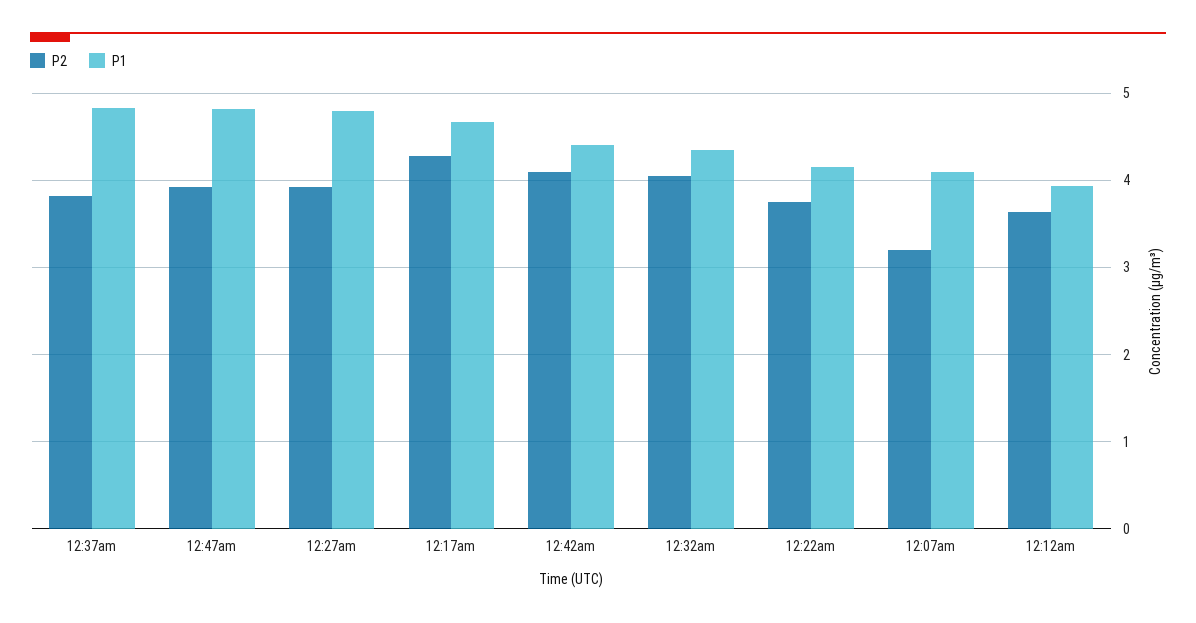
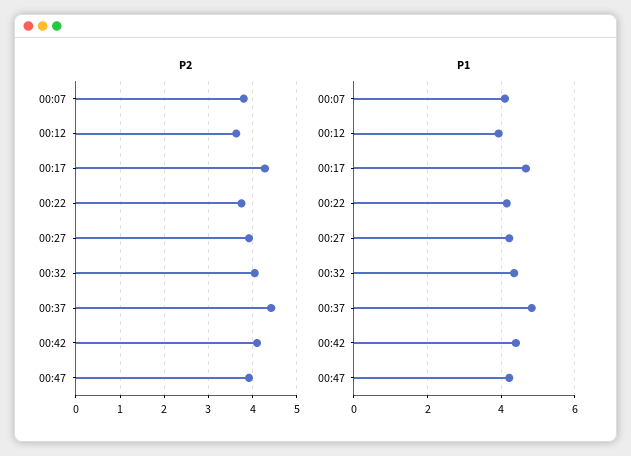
  {
    "P2": {
-     "12:37am": 3.8,
+     "12:37am": 4.4,
      "12:47am": 3.9,
      "12:27am": 3.9,
      "12:17am": 4.3,
      "12:42am": 4.1,
      "12:32am": 4.1,
      "12:22am": 3.8,
-     "12:07am": 3.2,
+     "12:07am": 3.8,
      "12:12am": 3.6
    },
    "P1": {
      "12:37am": 4.8,
-     "12:47am": 4.8,
+     "12:47am": 4.2,
-     "12:27am": 4.8,
+     "12:27am": 4.2,
      "12:17am": 4.7,
      "12:42am": 4.4,
      "12:32am": 4.4,
      "12:22am": 4.2,
      "12:07am": 4.1,
      "12:12am": 3.9
    }
  }

